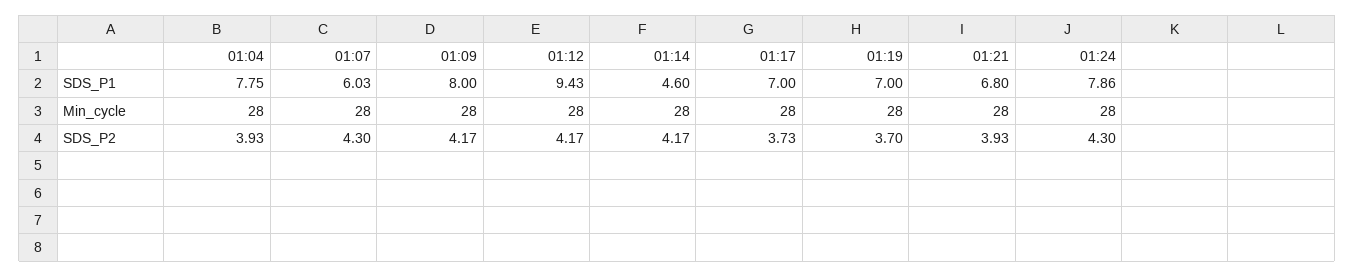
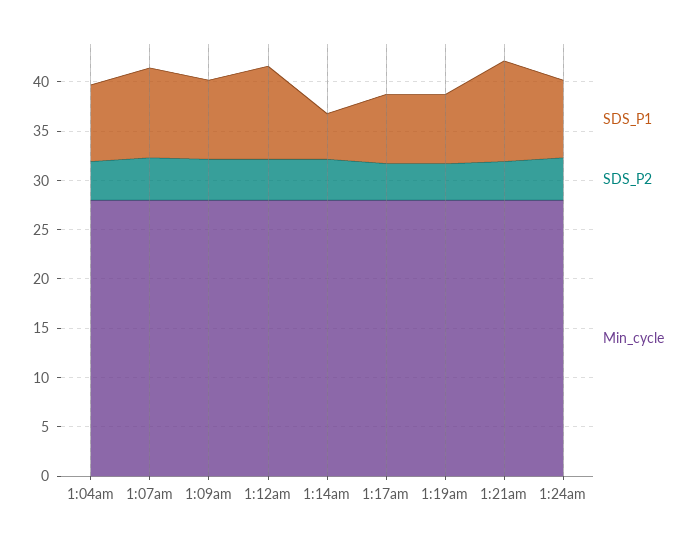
  {
    "SDS_P1": {
      "01:04": 7.75,
-     "01:07": 6.03,
+     "01:07": 9,
      "01:09": 8,
      "01:12": 9.43,
      "01:14": 4.6,
      "01:17": 7,
      "01:19": 7,
-     "01:21": 6.8,
+     "01:21": 10,
      "01:24": 7.86
    },
    "Min_cycle": {
      "01:04": 28,
      "01:07": 28,
      "01:09": 28,
      "01:12": 28,
      "01:14": 28,
      "01:17": 28,
      "01:19": 28,
      "01:21": 28,
      "01:24": 28
    },
    "SDS_P2": {
      "01:04": 3.93,
      "01:07": 4.3,
      "01:09": 4.17,
      "01:12": 4.17,
      "01:14": 4.17,
      "01:17": 3.73,
      "01:19": 3.7,
      "01:21": 3.93,
      "01:24": 4.3
    }
  }

